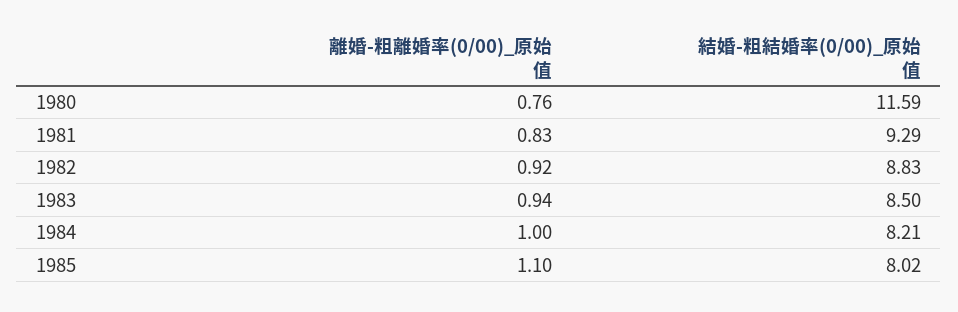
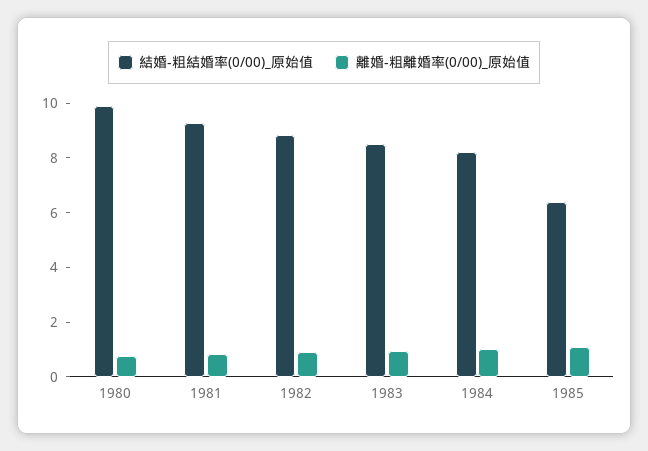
  {
    "離婚-粗離婚率(0/00)_原始值": {
      "1980": 0.76,
      "1981": 0.83,
      "1982": 0.92,
      "1983": 0.94,
      "1984": 1,
      "1985": 1.1
    },
    "結婚-粗結婚率(0/00)_原始值": {
-     "1980": 11.59,
+     "1980": 10,
      "1981": 9.29,
      "1982": 8.83,
      "1983": 8.5,
      "1984": 8.21,
-     "1985": 8.02
+     "1985": 6.5
    }
  }

